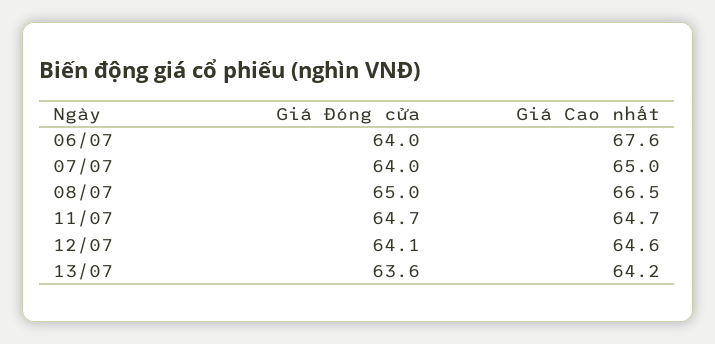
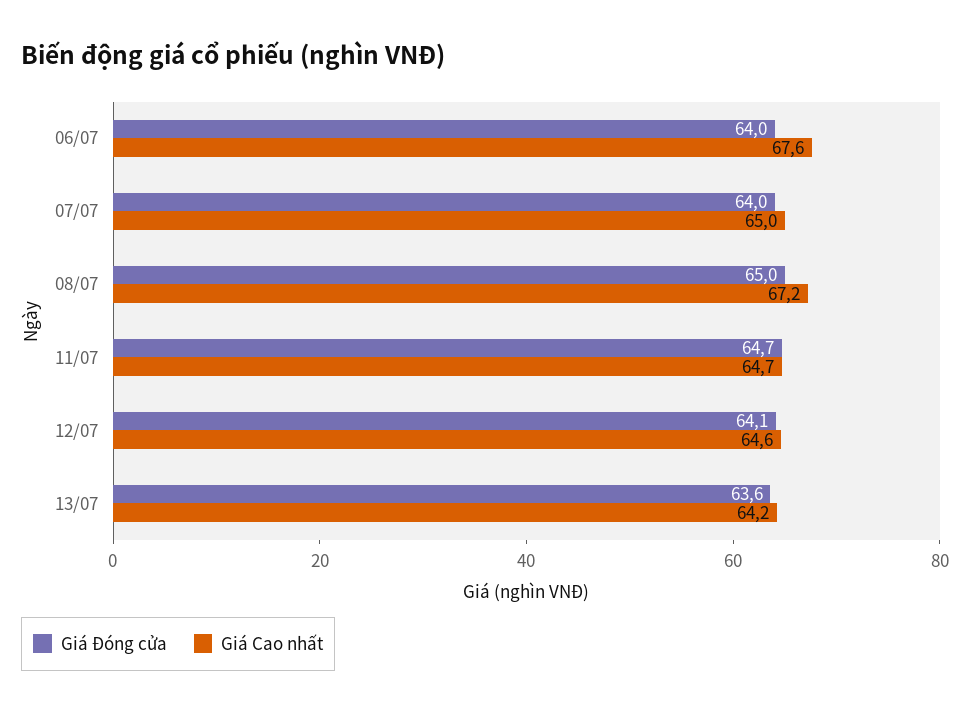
  {
    "Giá Đóng cửa": {
      "06/07": 64,
      "07/07": 64,
      "08/07": 65,
      "11/07": 64.7,
      "12/07": 64.1,
      "13/07": 63.6
    },
    "Giá Cao nhất": {
      "06/07": 67.6,
      "07/07": 65,
-     "08/07": 66.5,
+     "08/07": 67.2,
      "11/07": 64.7,
      "12/07": 64.6,
      "13/07": 64.2
    }
  }

